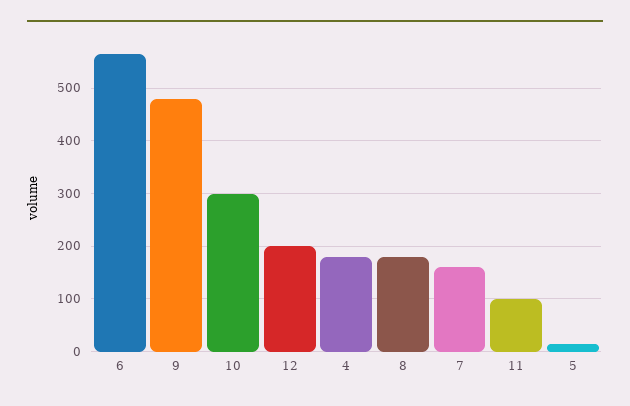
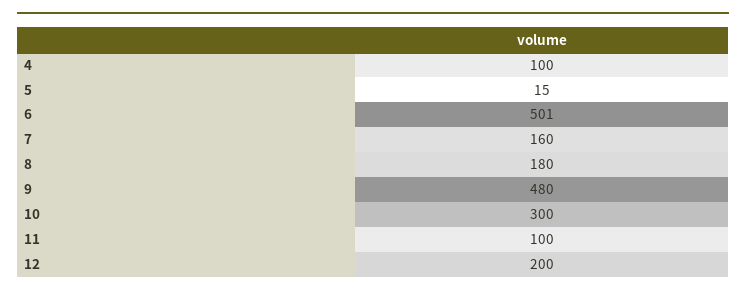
  {
-   "6": 560,
+   "6": 501,
    "9": 480,
    "10": 300,
    "12": 200,
-   "4": 180,
+   "4": 100,
    "8": 180,
    "7": 160,
    "11": 100,
    "5": 15
  }

